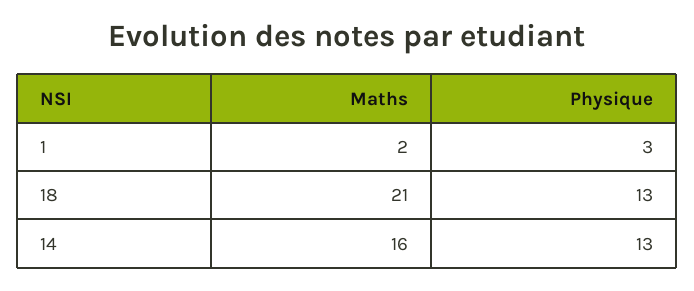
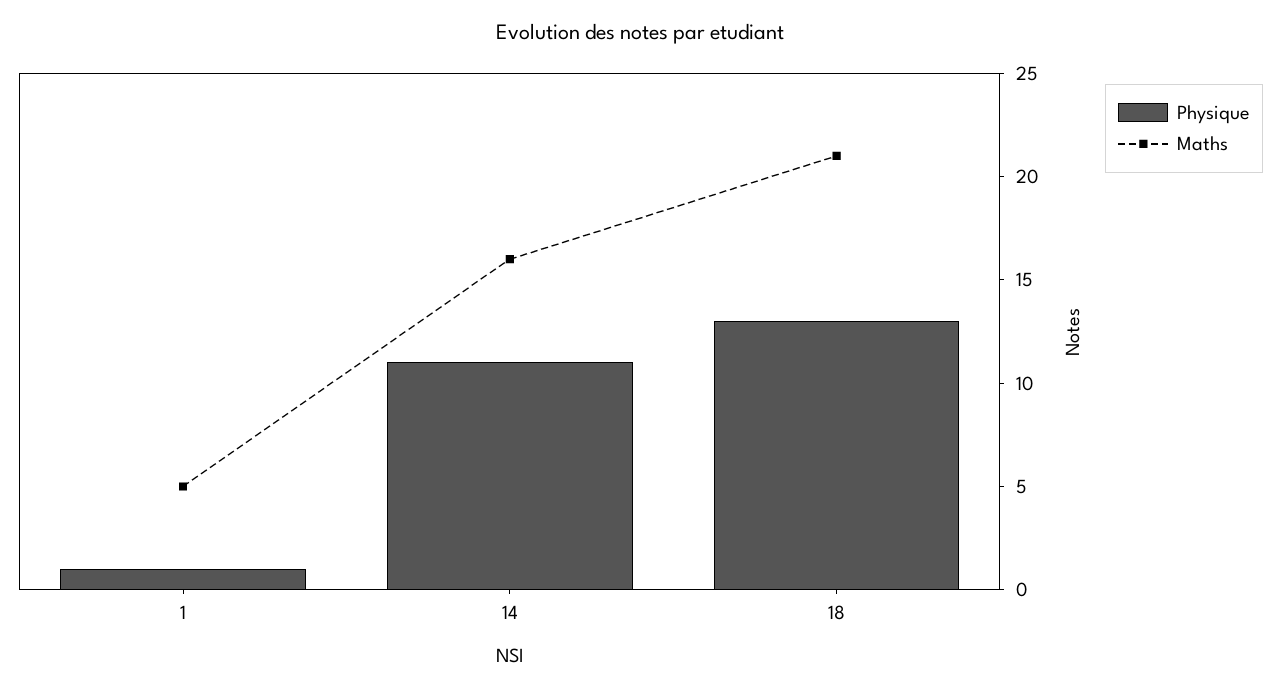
  {
    "Maths": {
-     "1": 2,
+     "1": 5,
      "18": 21,
      "14": 16
    },
    "Physique": {
-     "1": 3,
+     "1": 1,
      "18": 13,
-     "14": 13
+     "14": 11
    }
  }

